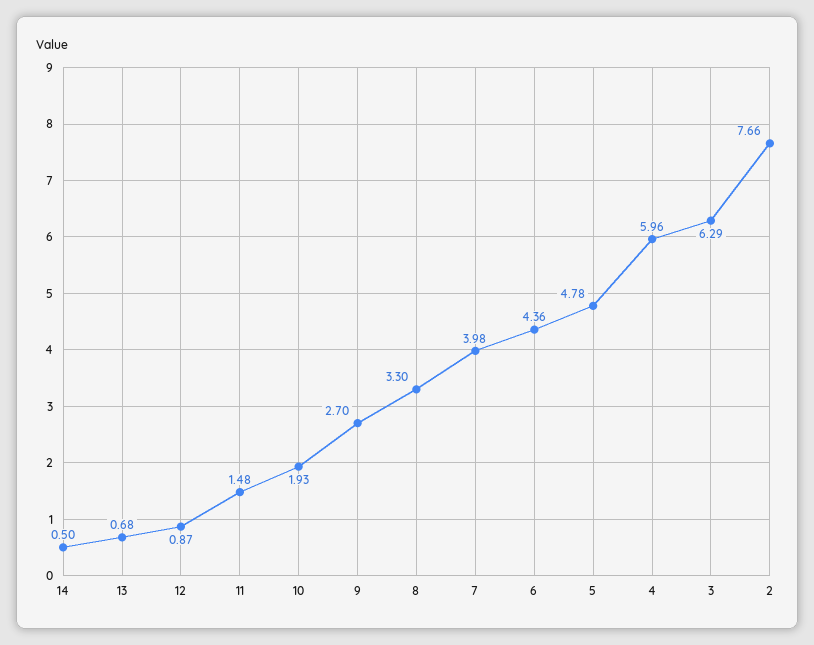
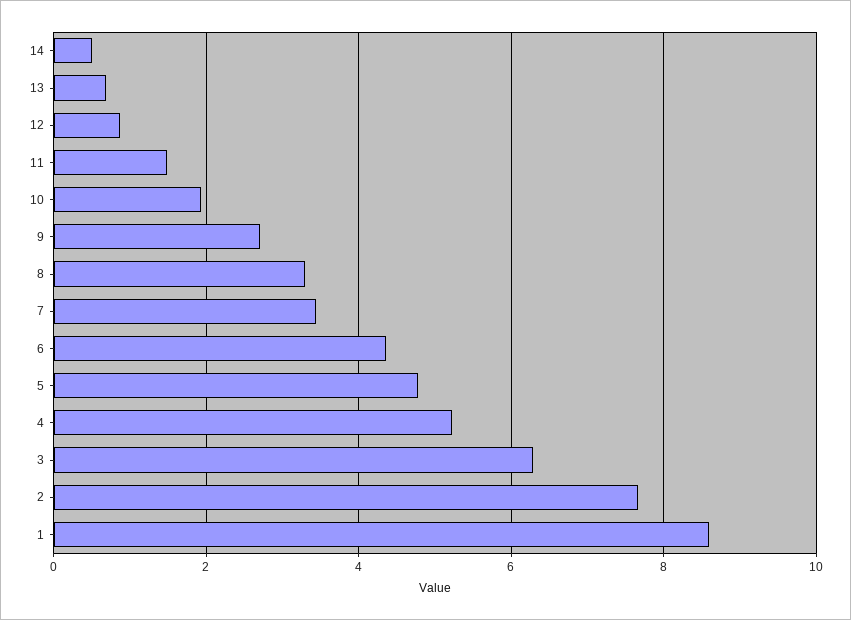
  {
    "14": 0.5,
    "13": 0.68,
    "12": 0.87,
    "11": 1.48,
    "10": 1.93,
    "9": 2.7,
    "8": 3.3,
-   "7": 3.98,
+   "7": 3.4,
    "6": 4.36,
    "5": 4.78,
-   "4": 5.96,
+   "4": 5.2,
    "3": 6.29,
-   "2": 7.66
+   "2": 7.66,
+   "1": 8.6
  }

